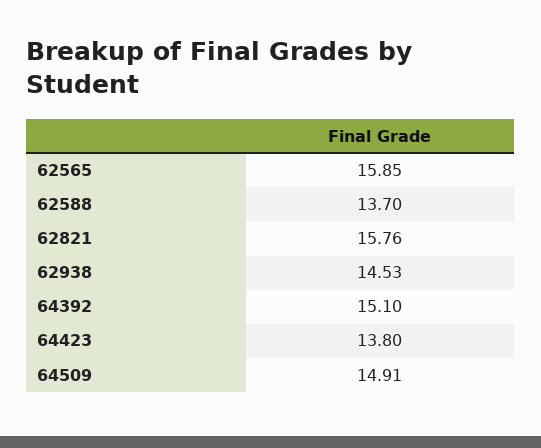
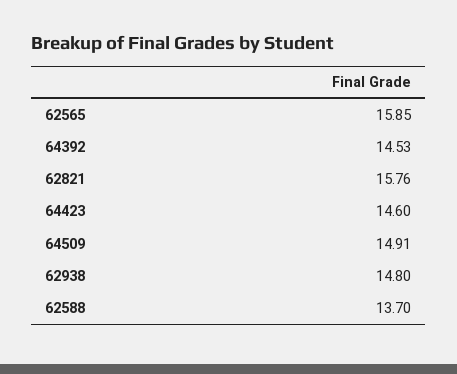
  {
    "62565": 15.85,
    "62588": 13.7,
    "62821": 15.76,
-   "62938": 14.53,
+   "62938": 14.8,
-   "64392": 15.1,
+   "64392": 14.53,
-   "64423": 13.8,
+   "64423": 14.6,
    "64509": 14.91
  }

